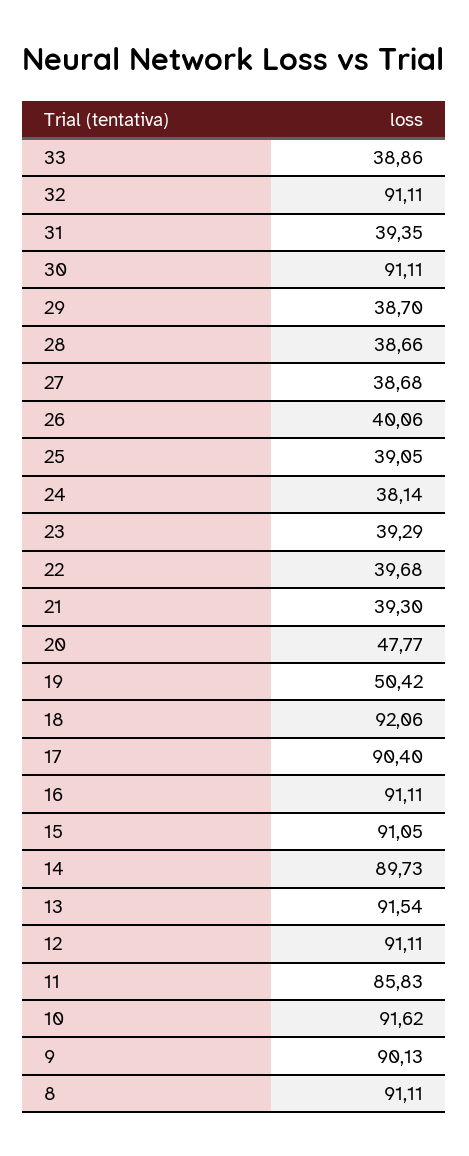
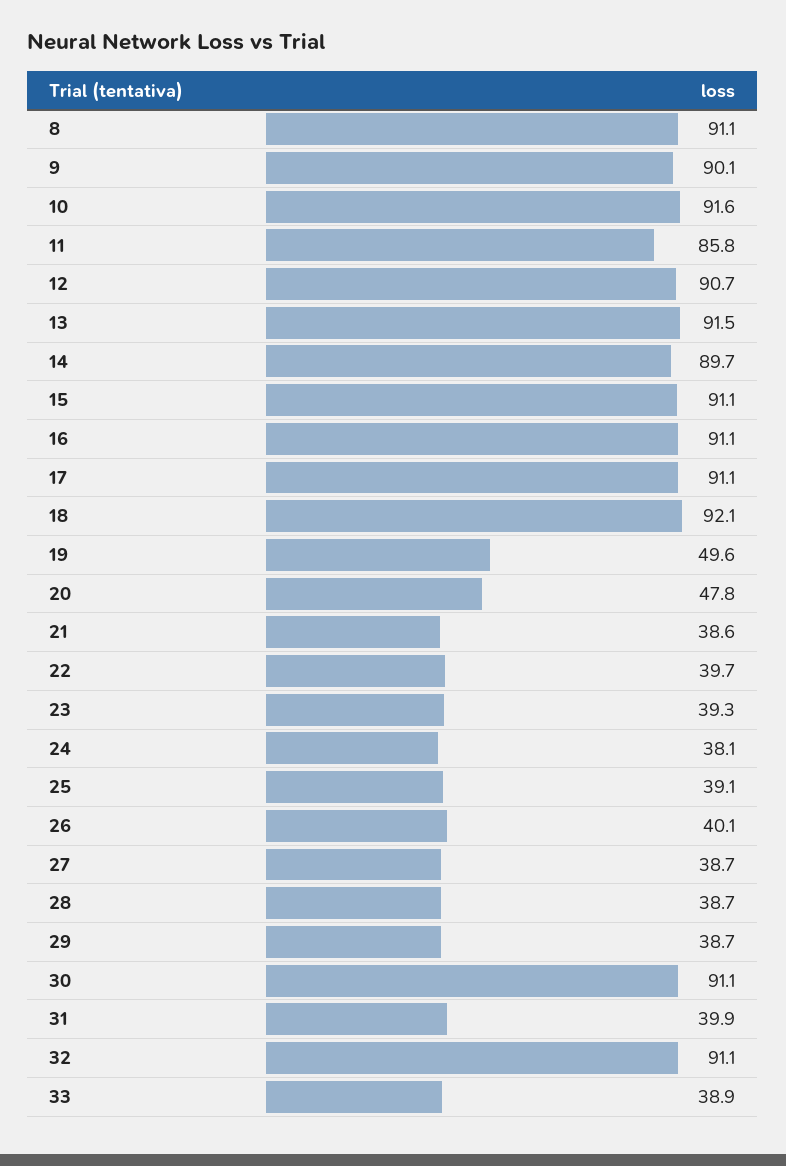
  {
    "33": 38.86,
    "32": 91.11,
-   "31": 39.35,
+   "31": 39.9,
    "30": 91.11,
    "29": 38.7,
    "28": 38.66,
    "27": 38.68,
    "26": 40.06,
    "25": 39.05,
    "24": 38.14,
    "23": 39.29,
    "22": 39.68,
-   "21": 39.3,
+   "21": 38.6,
    "20": 47.77,
-   "19": 50.42,
+   "19": 49.6,
    "18": 92.06,
-   "17": 90.4,
+   "17": 91.1,
    "16": 91.11,
    "15": 91.05,
    "14": 89.73,
    "13": 91.54,
-   "12": 91.11,
+   "12": 90.7,
    "11": 85.83,
    "10": 91.62,
    "9": 90.13,
    "8": 91.11
  }

